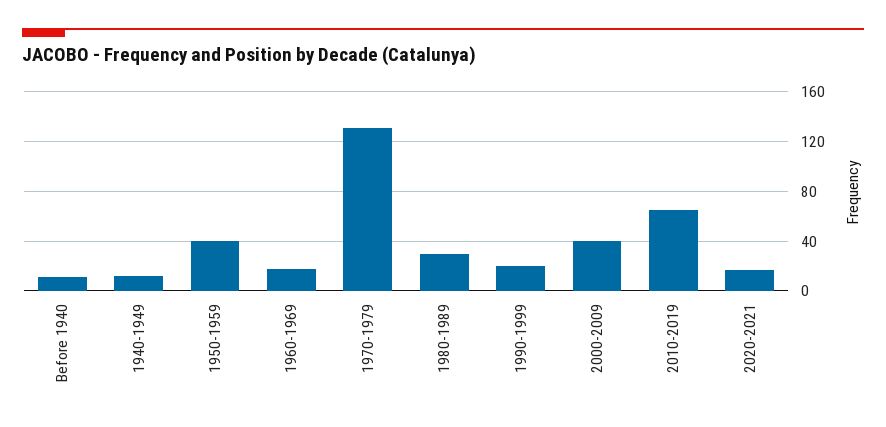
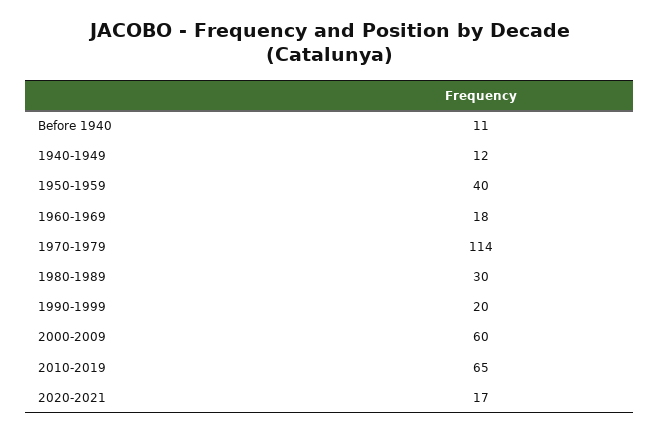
  {
    "Before 1940": 11,
    "1940-1949": 12,
    "1950-1959": 40,
    "1960-1969": 18,
-   "1970-1979": 130,
+   "1970-1979": 114,
    "1980-1989": 30,
    "1990-1999": 20,
-   "2000-2009": 40,
+   "2000-2009": 60,
    "2010-2019": 65,
    "2020-2021": 17
  }

